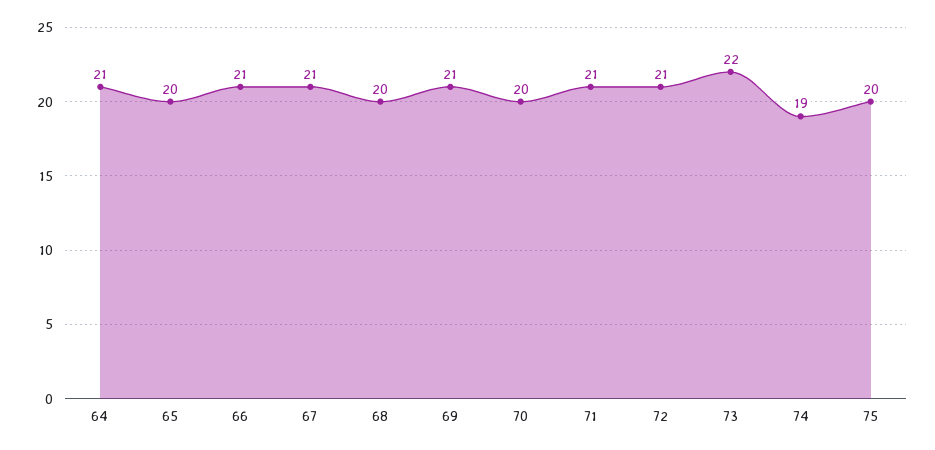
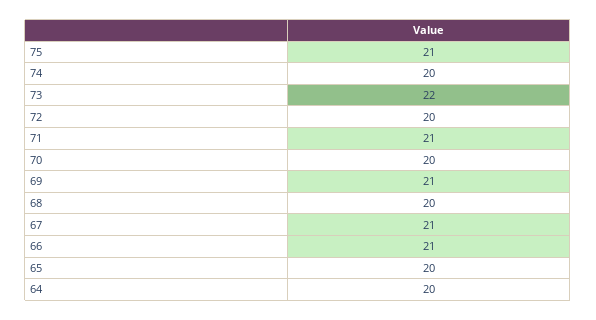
  {
-   "64": 21,
+   "64": 20,
    "65": 20,
    "66": 21,
    "67": 21,
    "68": 20,
    "69": 21,
    "70": 20,
    "71": 21,
-   "72": 21,
+   "72": 20,
    "73": 22,
-   "74": 19,
+   "74": 20,
-   "75": 20
+   "75": 21
  }

